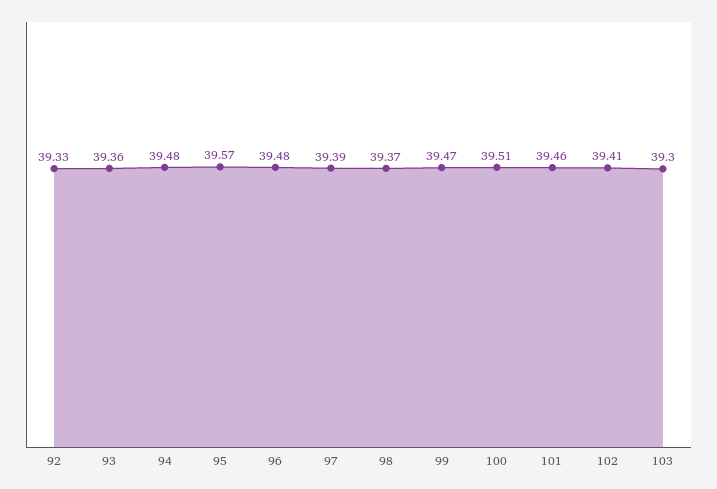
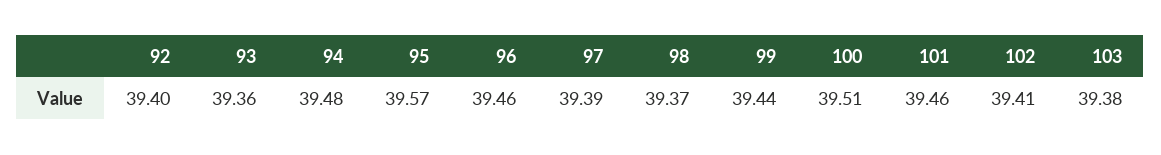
  {
-   "92": 39.33,
+   "92": 39.4,
    "93": 39.36,
    "94": 39.48,
    "95": 39.57,
-   "96": 39.48,
+   "96": 39.46,
    "97": 39.39,
    "98": 39.37,
-   "99": 39.47,
+   "99": 39.44,
    "100": 39.51,
    "101": 39.46,
    "102": 39.41,
-   "103": 39.3
+   "103": 39.38
  }

